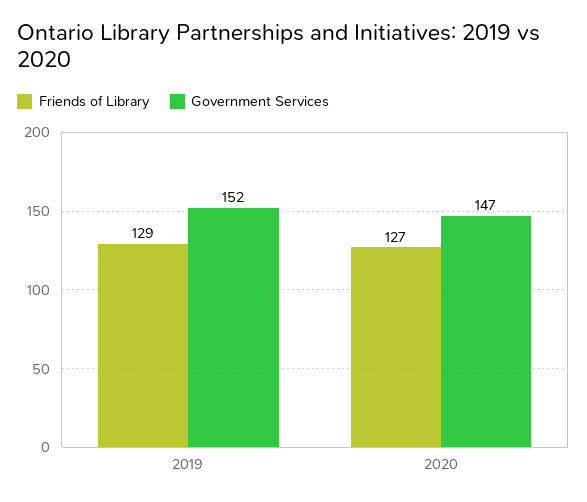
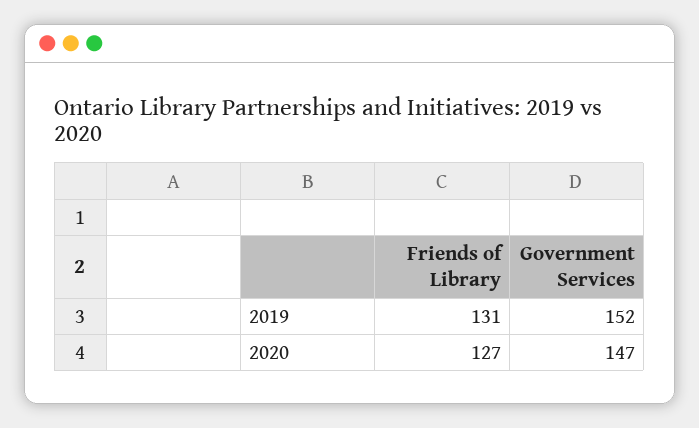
  {
    "Friends of Library": {
-     "2019": 129,
+     "2019": 131,
      "2020": 127
    },
    "Government Services": {
      "2019": 152,
      "2020": 147
    }
  }

